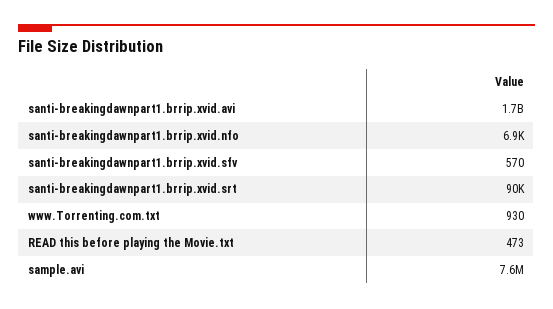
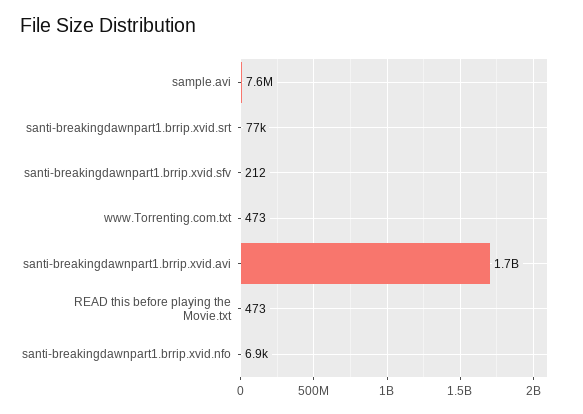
  {
    "santi-breakingdawnpart1.brrip.xvid.avi": 1700000000,
    "santi-breakingdawnpart1.brrip.xvid.nfo": 6900,
-   "santi-breakingdawnpart1.brrip.xvid.sfv": 570,
+   "santi-breakingdawnpart1.brrip.xvid.sfv": 212,
-   "santi-breakingdawnpart1.brrip.xvid.srt": 90000,
+   "santi-breakingdawnpart1.brrip.xvid.srt": 77000,
-   "www.Torrenting.com.txt": 930,
+   "www.Torrenting.com.txt": 473,
    "READ this before playing the Movie.txt": 473,
    "sample.avi": 7600000
  }

